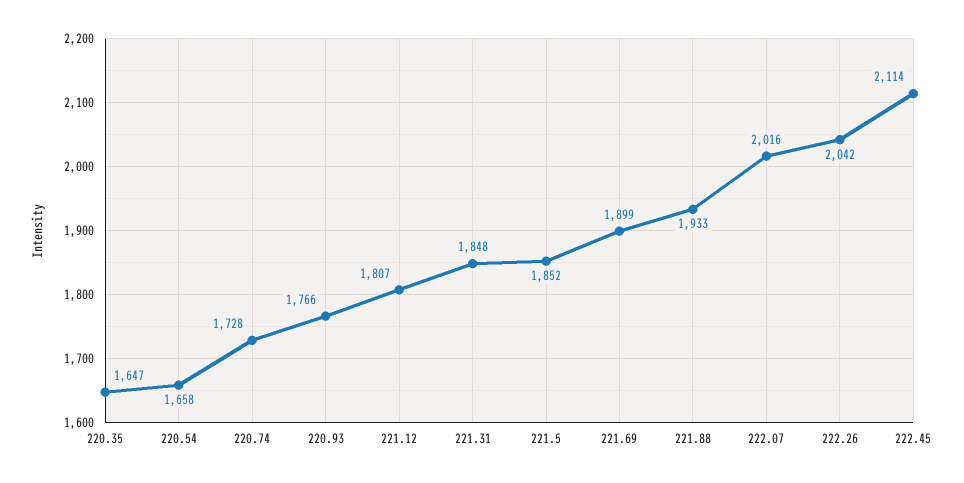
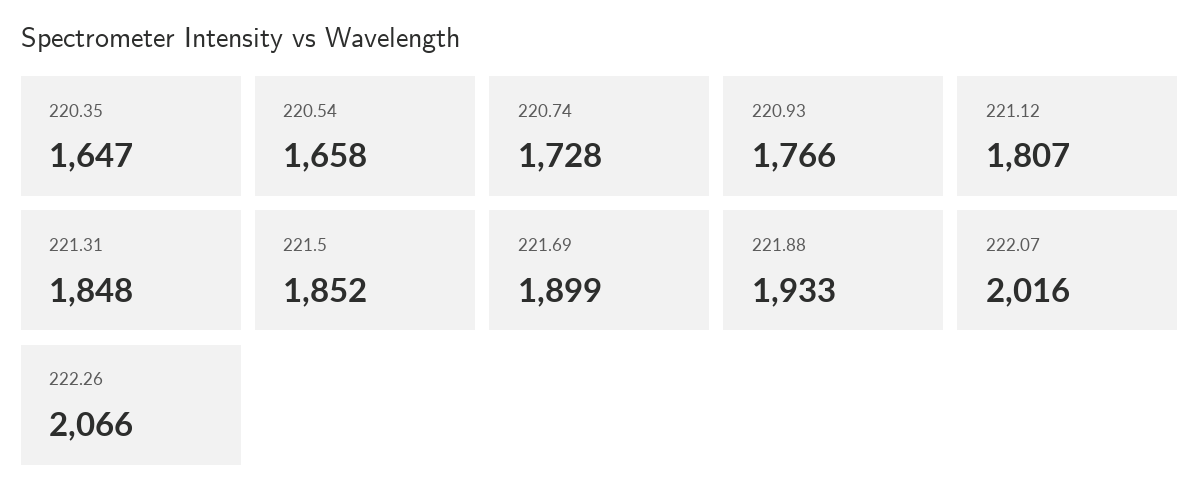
  {
    "220.35": 1647,
    "220.54": 1658,
    "220.74": 1728,
    "220.93": 1766,
    "221.12": 1807,
    "221.31": 1848,
    "221.5": 1852,
    "221.69": 1899,
    "221.88": 1933,
    "222.07": 2016,
-   "222.26": 2042,
+   "222.26": 2066
-   "222.45": 2114
  }

